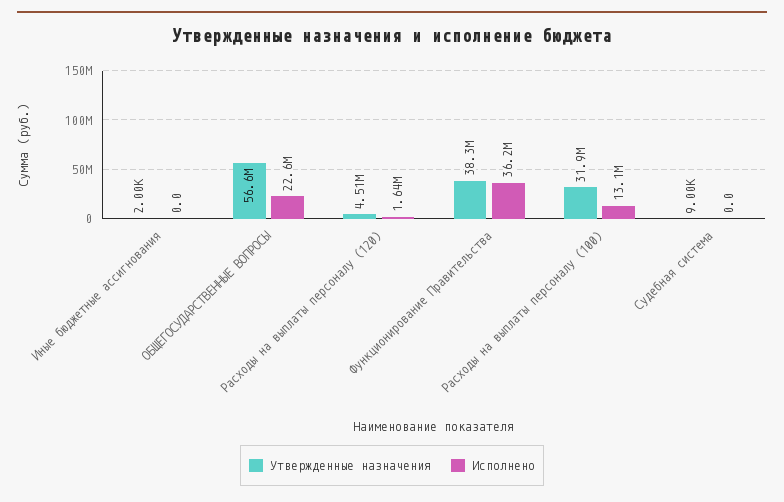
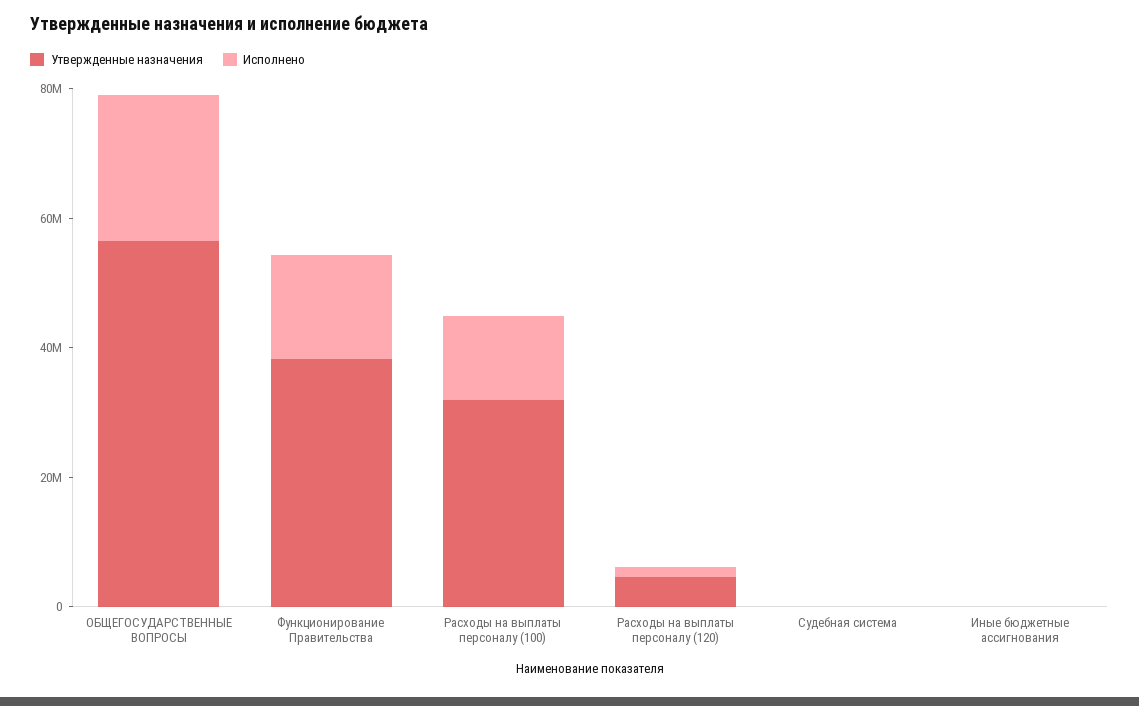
  {
    "Утвержденные назначения": {
      "Иные бюджетные ассигнования": 2000,
      "ОБЩЕГОСУДАРСТВЕННЫЕ ВОПРОСЫ": 56600000,
      "Расходы на выплаты персоналу (120)": 4510000,
      "Функционирование Правительства": 38300000,
      "Расходы на выплаты персоналу (100)": 31900000,
      "Судебная система": 9000
    },
    "Исполнено": {
      "Иные бюджетные ассигнования": 0,
      "ОБЩЕГОСУДАРСТВЕННЫЕ ВОПРОСЫ": 22600000,
      "Расходы на выплаты персоналу (120)": 1640000,
-     "Функционирование Правительства": 36200000,
+     "Функционирование Правительства": 15000000,
      "Расходы на выплаты персоналу (100)": 13100000,
      "Судебная система": 0
    }
  }

